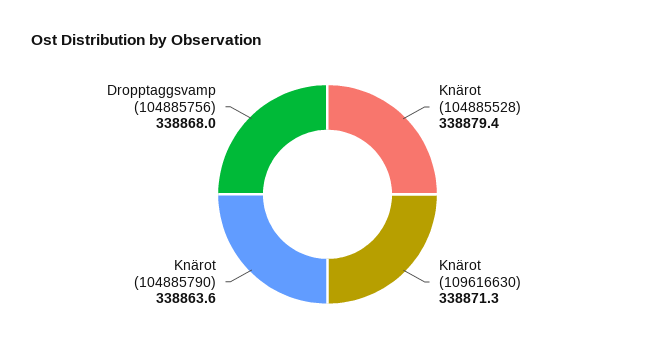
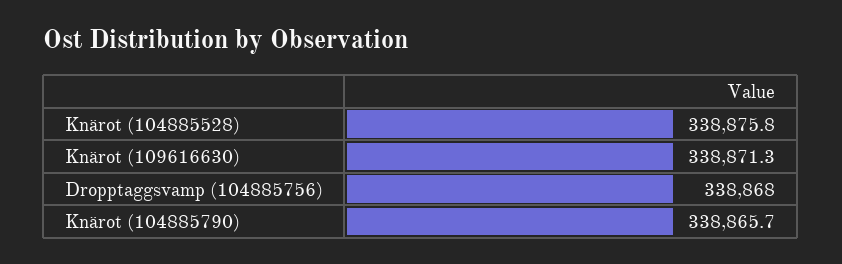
  {
-   "Knärot (104885528)": 338879.4,
+   "Knärot (104885528)": 338875.8,
    "Knärot (109616630)": 338871.3,
-   "Knärot (104885790)": 338863.6,
+   "Knärot (104885790)": 338865.7,
    "Dropptaggsvamp (104885756)": 338868
  }

